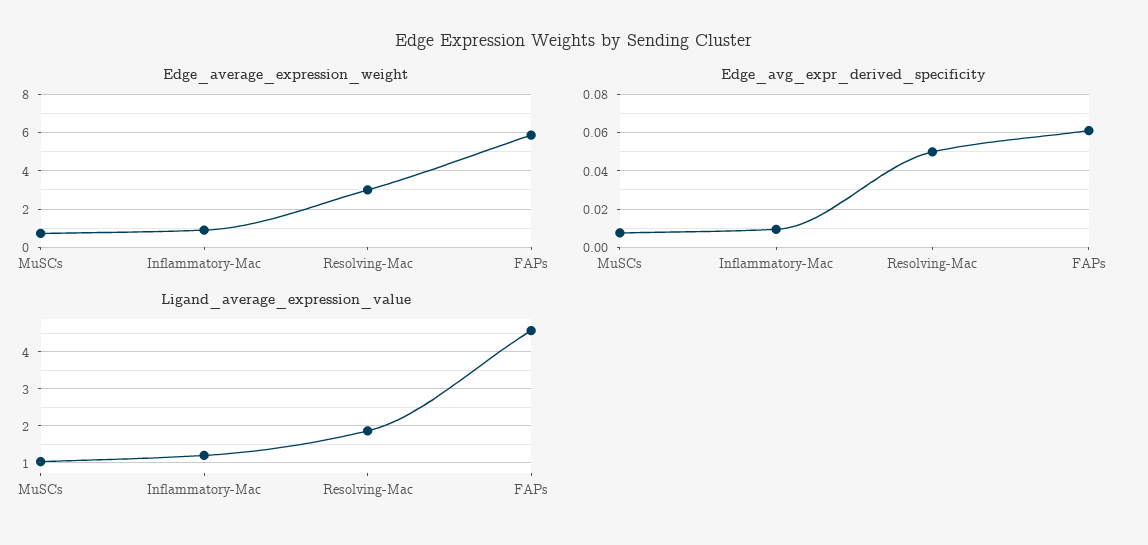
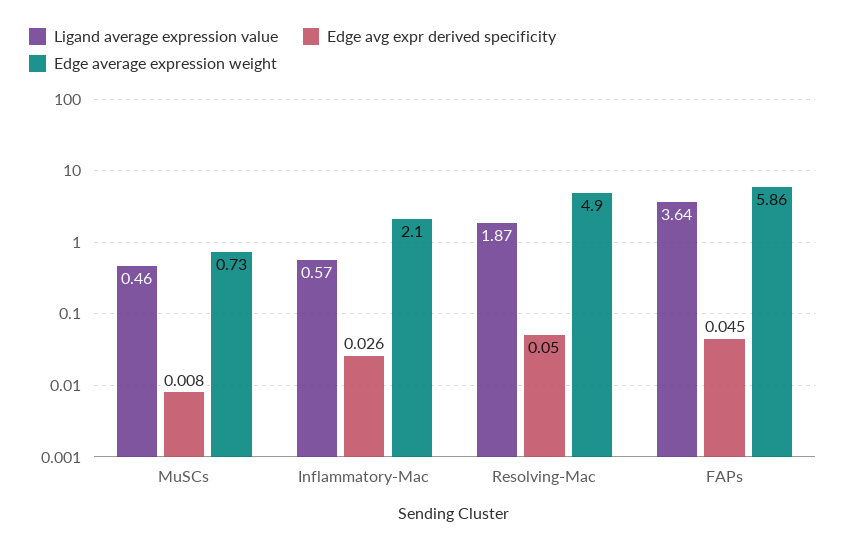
  {
    "Edge_average_expression_weight": {
      "MuSCs": 0.73,
-     "Inflammatory-Mac": 1,
+     "Inflammatory-Mac": 2.1,
-     "Resolving-Mac": 3,
+     "Resolving-Mac": 4.9,
      "FAPs": 5.86
    },
    "Edge_avg_expr_derived_specificity": {
      "MuSCs": 0.008,
-     "Inflammatory-Mac": 0.01,
+     "Inflammatory-Mac": 0.026,
      "Resolving-Mac": 0.05,
-     "FAPs": 0.06
+     "FAPs": 0.045
    },
    "Ligand_average_expression_value": {
-     "MuSCs": 1,
+     "MuSCs": 0.46,
-     "Inflammatory-Mac": 1.2,
+     "Inflammatory-Mac": 0.57,
      "Resolving-Mac": 1.87,
-     "FAPs": 4.6
+     "FAPs": 3.64
    }
  }

